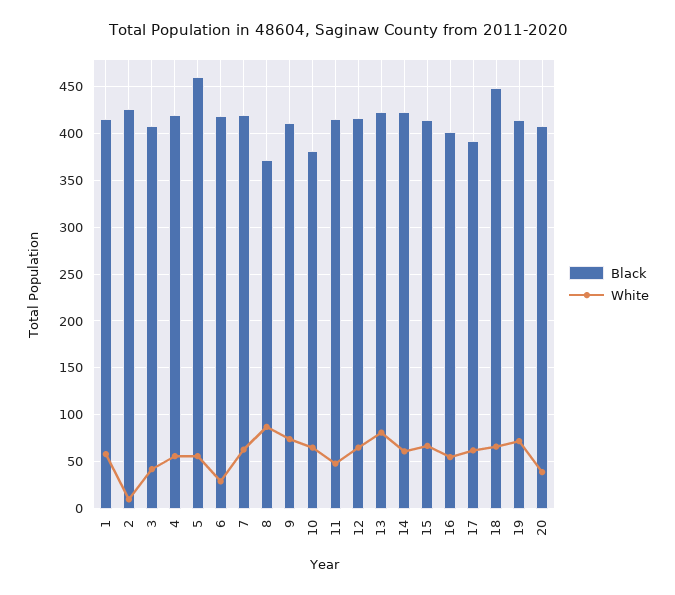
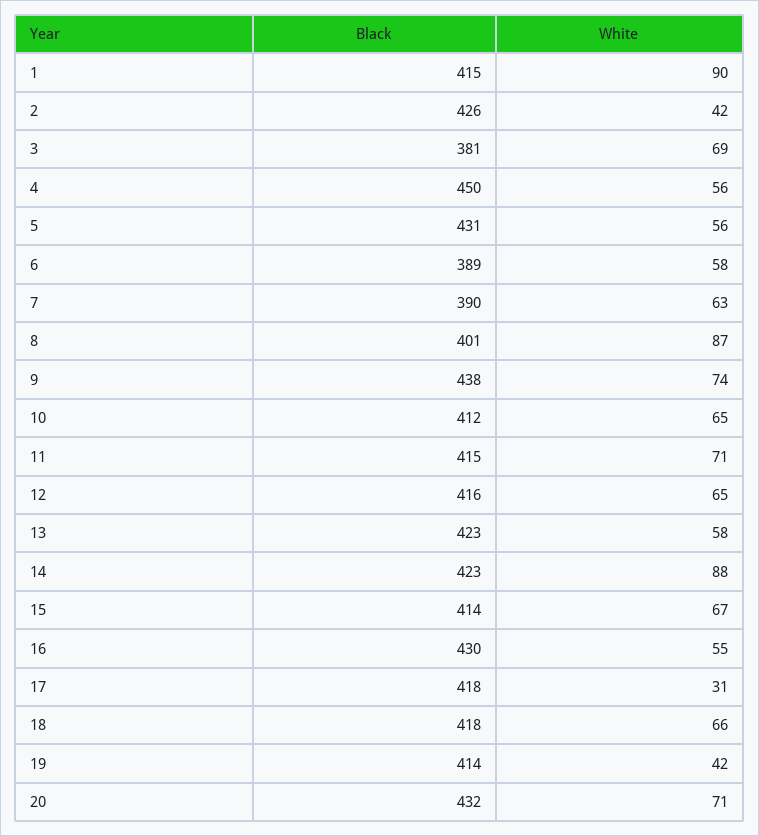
  {
    "Black": {
      "1": 415,
      "2": 426,
-     "3": 410,
+     "3": 381,
-     "4": 420,
+     "4": 450,
-     "5": 460,
+     "5": 431,
-     "6": 420,
+     "6": 389,
-     "7": 420,
+     "7": 390,
-     "8": 370,
+     "8": 401,
-     "9": 410,
+     "9": 438,
-     "10": 380,
+     "10": 412,
      "11": 415,
      "12": 416,
      "13": 423,
      "14": 423,
      "15": 414,
-     "16": 400,
+     "16": 430,
-     "17": 390,
+     "17": 418,
-     "18": 450,
+     "18": 418,
      "19": 414,
-     "20": 410
+     "20": 432
    },
    "White": {
-     "1": 60,
+     "1": 90,
-     "2": 10,
+     "2": 42,
-     "3": 40,
+     "3": 69,
      "4": 56,
      "5": 56,
-     "6": 30,
+     "6": 58,
      "7": 63,
      "8": 87,
      "9": 74,
      "10": 65,
-     "11": 50,
+     "11": 71,
      "12": 65,
-     "13": 80,
+     "13": 58,
-     "14": 60,
+     "14": 88,
      "15": 67,
      "16": 55,
-     "17": 60,
+     "17": 31,
      "18": 66,
-     "19": 70,
+     "19": 42,
-     "20": 40
+     "20": 71
    }
  }

